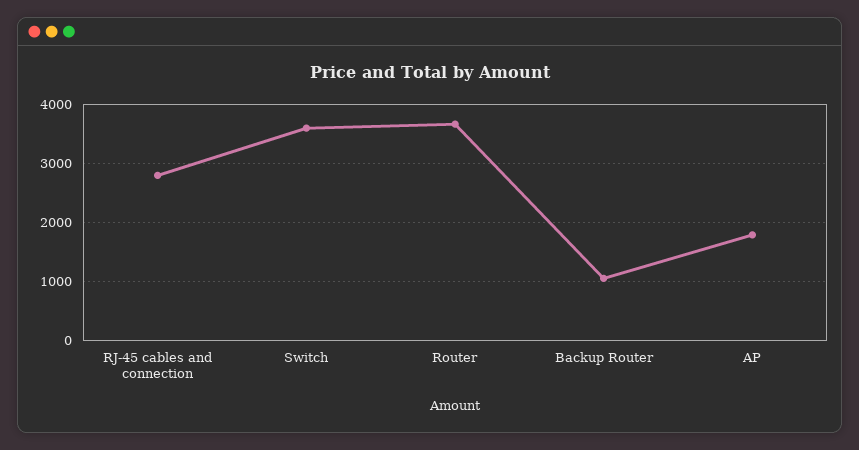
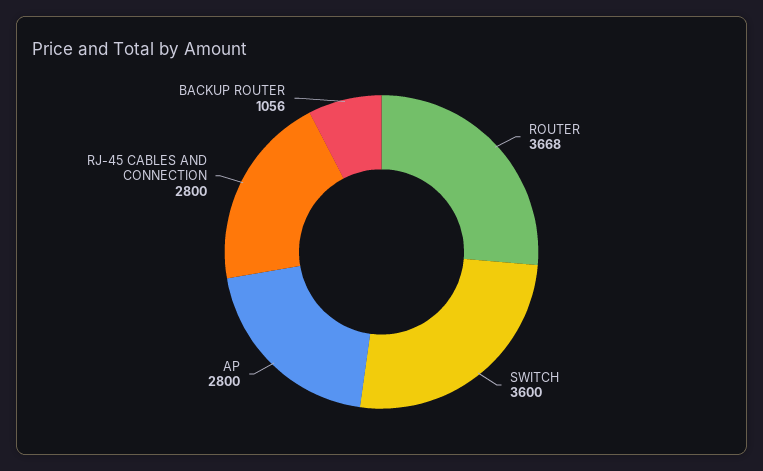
  {
    "RJ-45 cables and connection": 2800,
    "Switch": 3600,
    "Router": 3668,
    "Backup Router": 1056,
-   "AP": 1800
+   "AP": 2800
  }

